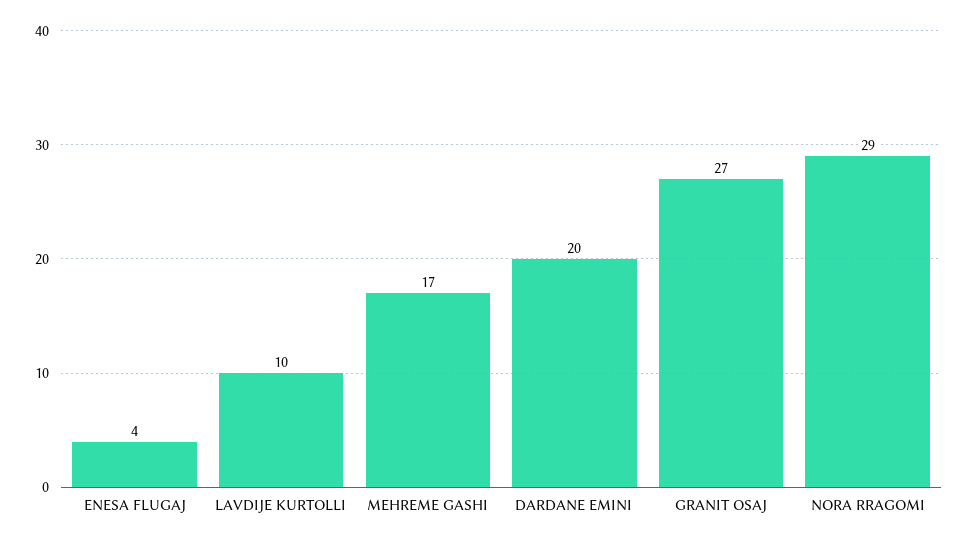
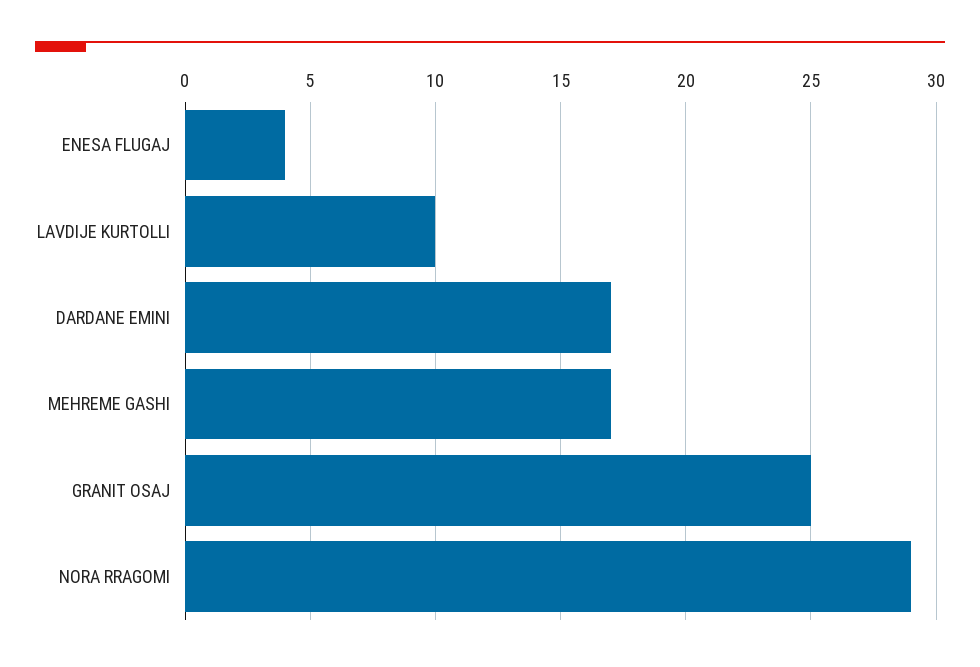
  {
    "ENESA FLUGAJ": 4,
    "LAVDIJE KURTOLLI": 10,
    "MEHREME GASHI": 17,
-   "DARDANE EMINI": 20,
+   "DARDANE EMINI": 17,
-   "GRANIT OSAJ": 27,
+   "GRANIT OSAJ": 25,
    "NORA RRAGOMI": 29
  }

